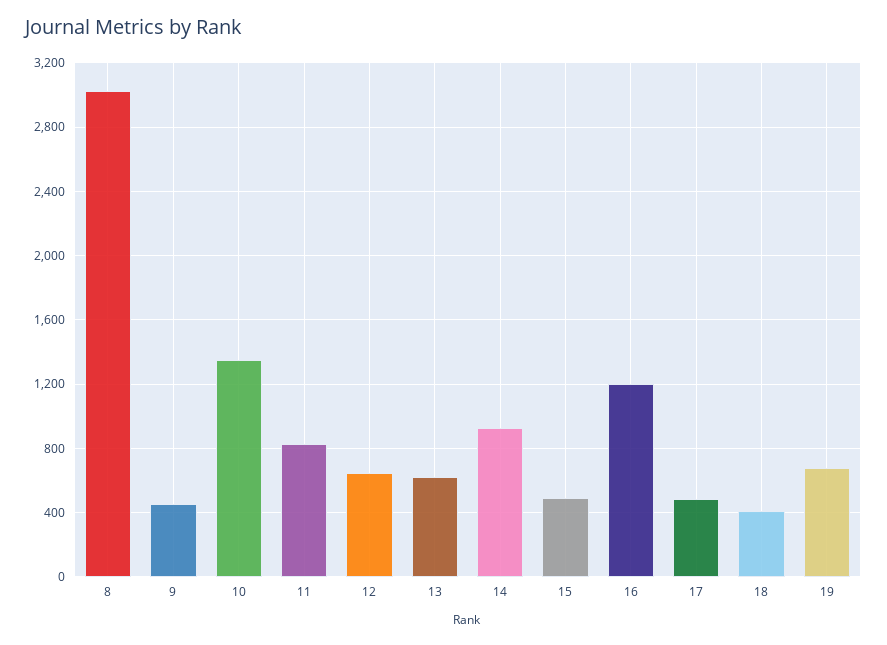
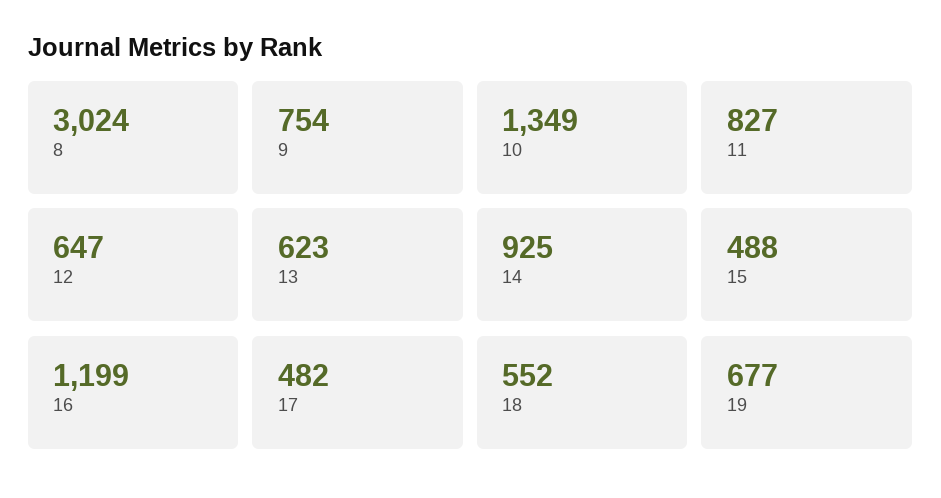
  {
    "8": 3024,
-   "9": 450,
+   "9": 754,
    "10": 1349,
    "11": 827,
    "12": 647,
    "13": 623,
    "14": 925,
    "15": 488,
    "16": 1199,
    "17": 482,
-   "18": 400,
+   "18": 552,
    "19": 677
  }

